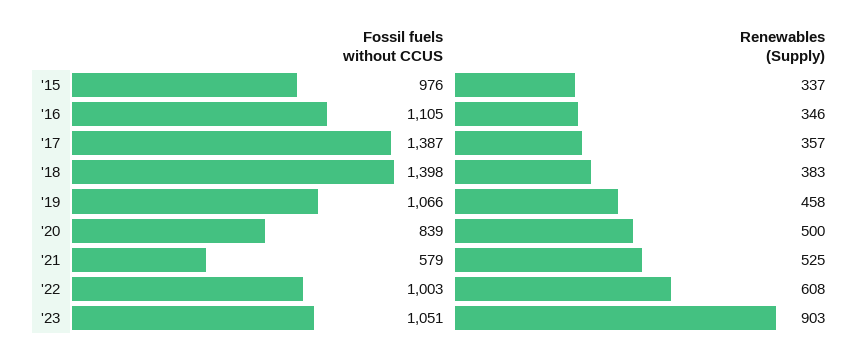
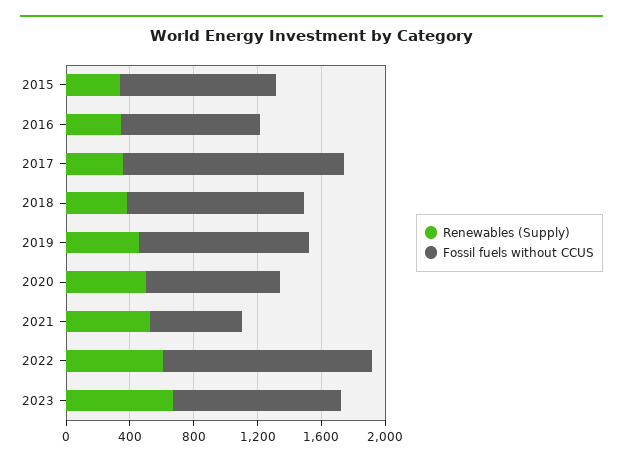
  {
    "Fossil fuels without CCUS": {
      "'15": 976,
-     "'16": 1105,
+     "'16": 900,
      "'17": 1387,
-     "'18": 1398,
+     "'18": 1100,
      "'19": 1066,
      "'20": 839,
      "'21": 579,
-     "'22": 1003,
+     "'22": 1300,
      "'23": 1051
    },
    "Renewables (Supply)": {
      "'15": 337,
      "'16": 346,
      "'17": 357,
      "'18": 383,
      "'19": 458,
      "'20": 500,
      "'21": 525,
      "'22": 608,
-     "'23": 903
+     "'23": 700
    }
  }

